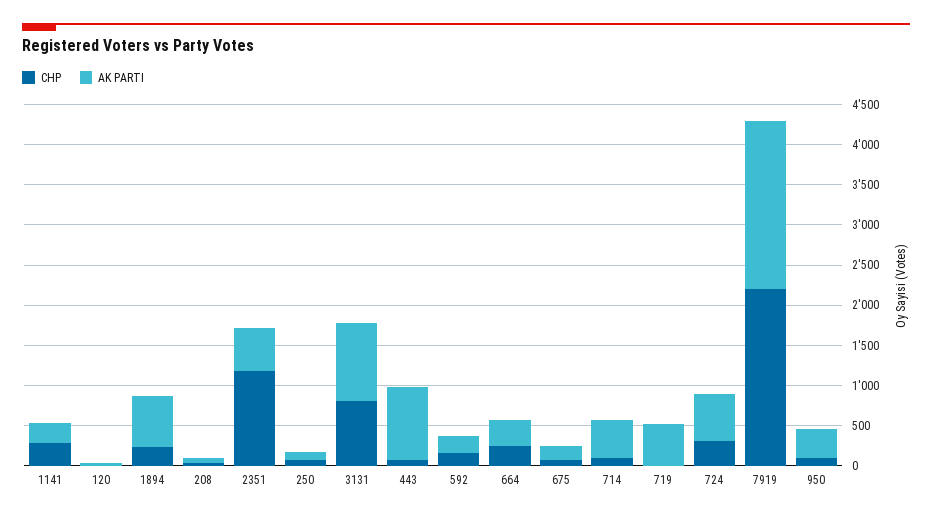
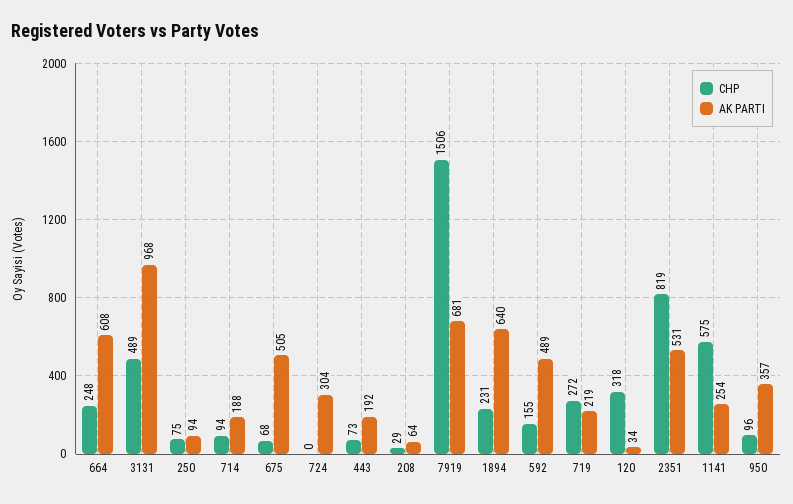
  {
    "CHP": {
-     "1141": 300,
+     "1141": 575,
-     "120": 0,
+     "120": 318,
      "1894": 231,
      "208": 29,
-     "2351": 1200,
+     "2351": 819,
      "250": 75,
-     "3131": 800,
+     "3131": 489,
      "443": 73,
      "592": 155,
      "664": 248,
      "675": 68,
      "714": 94,
-     "719": 0,
+     "719": 272,
-     "724": 300,
+     "724": 0,
-     "7919": 2200,
+     "7919": 1506,
      "950": 96
    },
    "AK PARTI": {
      "1141": 254,
      "120": 34,
      "1894": 640,
      "208": 64,
      "2351": 531,
      "250": 94,
      "3131": 968,
-     "443": 900,
+     "443": 192,
-     "592": 200,
+     "592": 489,
-     "664": 300,
+     "664": 608,
-     "675": 200,
+     "675": 505,
-     "714": 500,
+     "714": 188,
-     "719": 500,
+     "719": 219,
-     "724": 600,
+     "724": 304,
-     "7919": 2100,
+     "7919": 681,
      "950": 357
    }
  }

